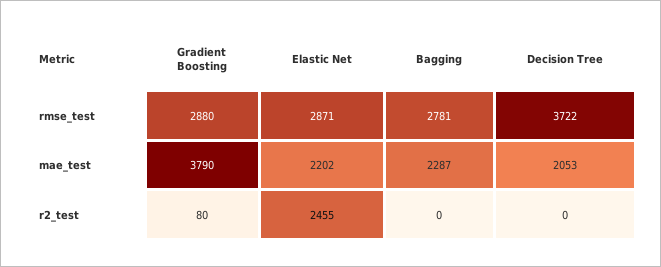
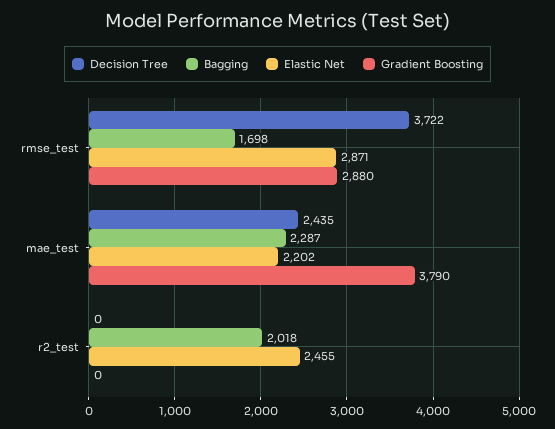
  {
    "Gradient Boosting": {
      "rmse_test": 2880,
      "mae_test": 3790,
-     "r2_test": 80
+     "r2_test": 0
    },
    "Elastic Net": {
      "rmse_test": 2871,
      "mae_test": 2202,
      "r2_test": 2455
    },
    "Bagging": {
-     "rmse_test": 2781,
+     "rmse_test": 1698,
      "mae_test": 2287,
-     "r2_test": 0
+     "r2_test": 2018
    },
    "Decision Tree": {
      "rmse_test": 3722,
-     "mae_test": 2053,
+     "mae_test": 2435,
      "r2_test": 0
    }
  }

